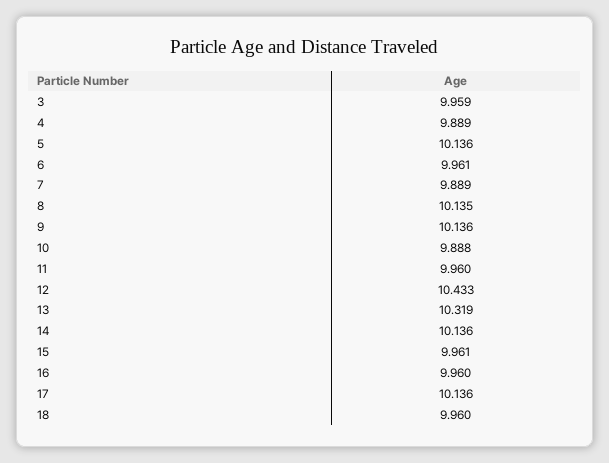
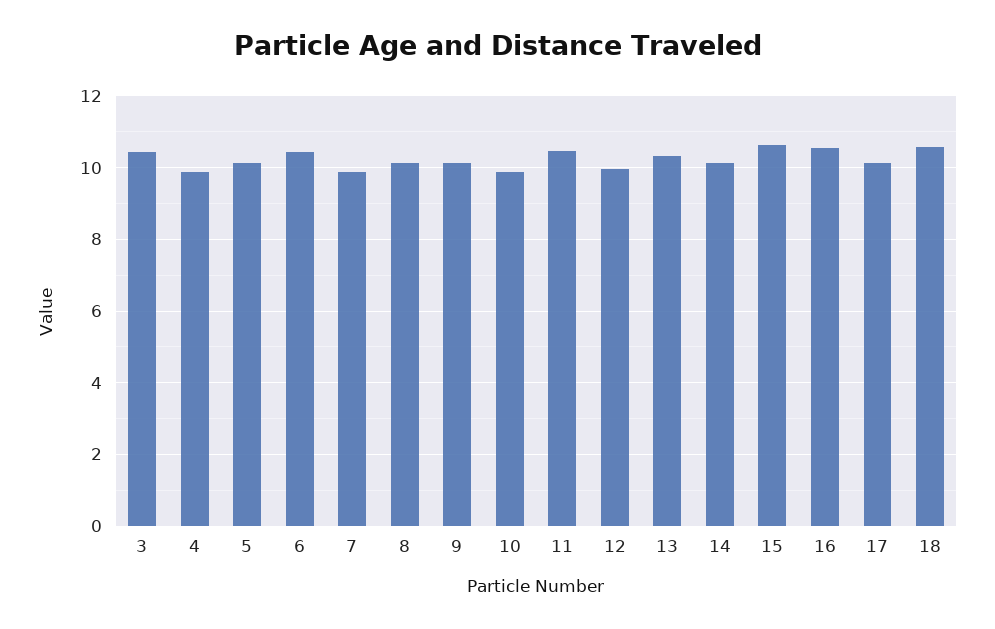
  {
-   "3": 9.959,
+   "3": 10.4,
    "4": 9.889,
    "5": 10.136,
-   "6": 9.961,
+   "6": 10.4,
    "7": 9.889,
    "8": 10.135,
    "9": 10.136,
    "10": 9.888,
-   "11": 9.96,
+   "11": 10.4,
-   "12": 10.433,
+   "12": 10,
    "13": 10.319,
    "14": 10.136,
-   "15": 9.961,
+   "15": 10.6,
-   "16": 9.96,
+   "16": 10.6,
    "17": 10.136,
-   "18": 9.96
+   "18": 10.6
  }

